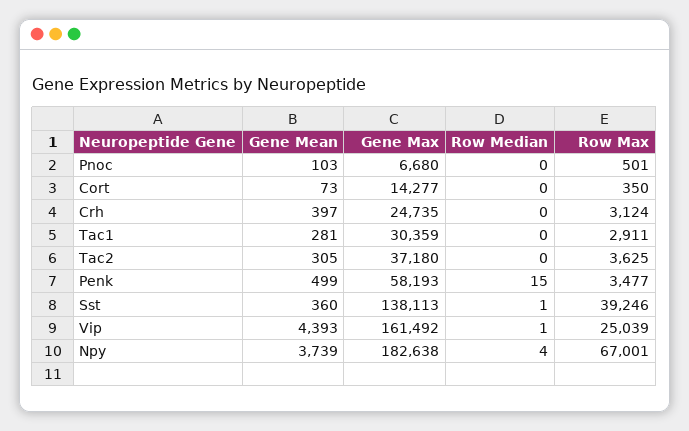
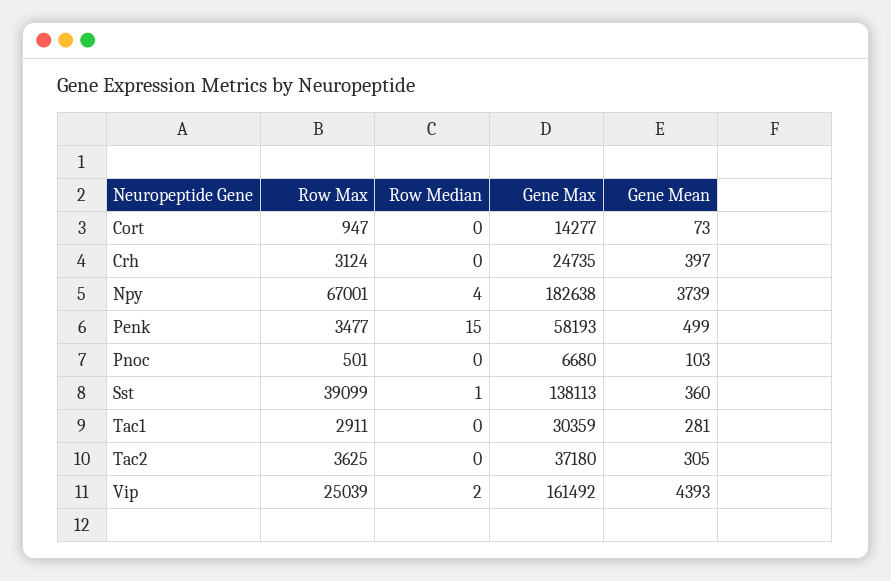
  {
    "Gene Mean": {
      "Pnoc": 103,
      "Cort": 73,
      "Crh": 397,
      "Tac1": 281,
      "Tac2": 305,
      "Penk": 499,
      "Sst": 360,
      "Vip": 4393,
      "Npy": 3739
    },
    "Gene Max": {
      "Pnoc": 6680,
      "Cort": 14277,
      "Crh": 24735,
      "Tac1": 30359,
      "Tac2": 37180,
      "Penk": 58193,
      "Sst": 138113,
      "Vip": 161492,
      "Npy": 182638
    },
    "Row Median": {
      "Pnoc": 0,
      "Cort": 0,
      "Crh": 0,
      "Tac1": 0,
      "Tac2": 0,
      "Penk": 15,
      "Sst": 1,
-     "Vip": 1,
+     "Vip": 2,
      "Npy": 4
    },
    "Row Max": {
      "Pnoc": 501,
-     "Cort": 350,
+     "Cort": 947,
      "Crh": 3124,
      "Tac1": 2911,
      "Tac2": 3625,
      "Penk": 3477,
-     "Sst": 39246,
+     "Sst": 39099,
      "Vip": 25039,
      "Npy": 67001
    }
  }

